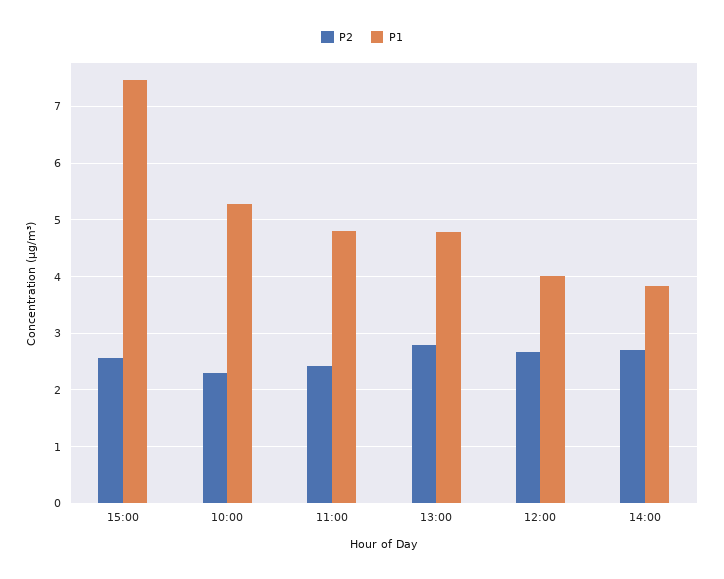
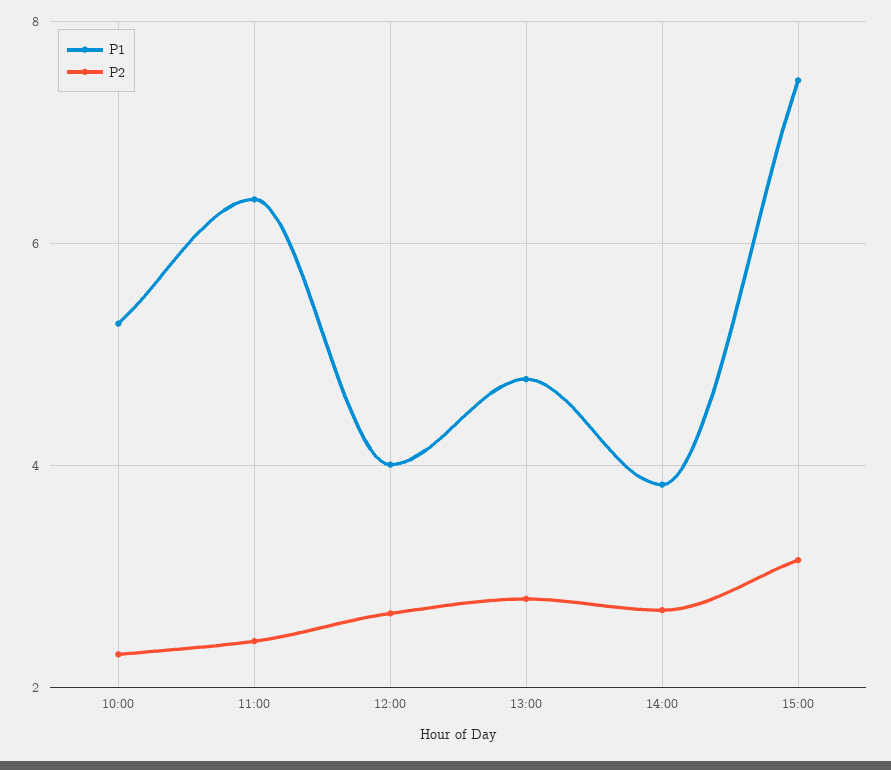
  {
    "P2": {
-     "15:00": 2.6,
+     "15:00": 3.2,
      "10:00": 2.4,
      "11:00": 2.4,
      "13:00": 2.8,
      "12:00": 2.6,
      "14:00": 2.8
    },
    "P1": {
      "15:00": 7.4,
      "10:00": 5.2,
-     "11:00": 4.8,
+     "11:00": 6.4,
      "13:00": 4.8,
      "12:00": 4,
      "14:00": 3.8
    }
  }

